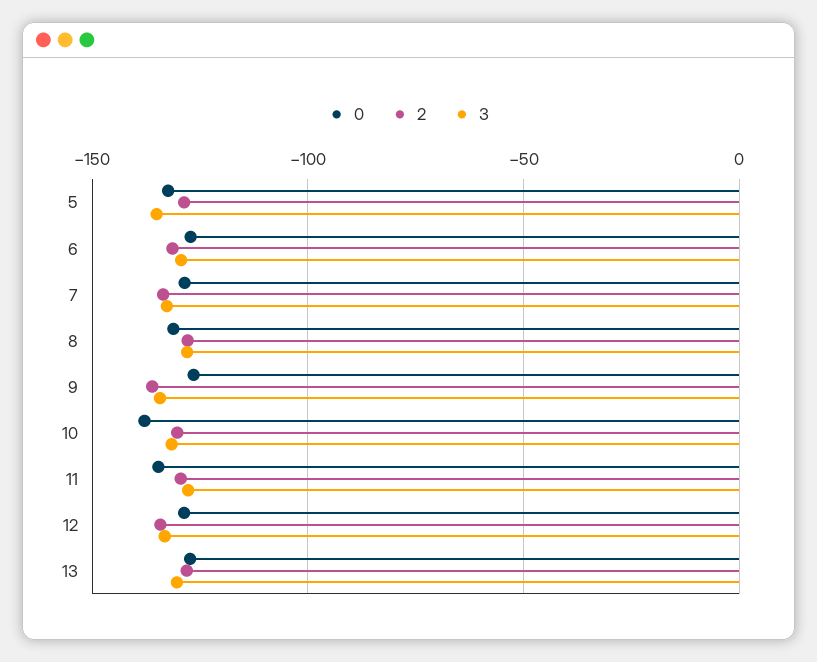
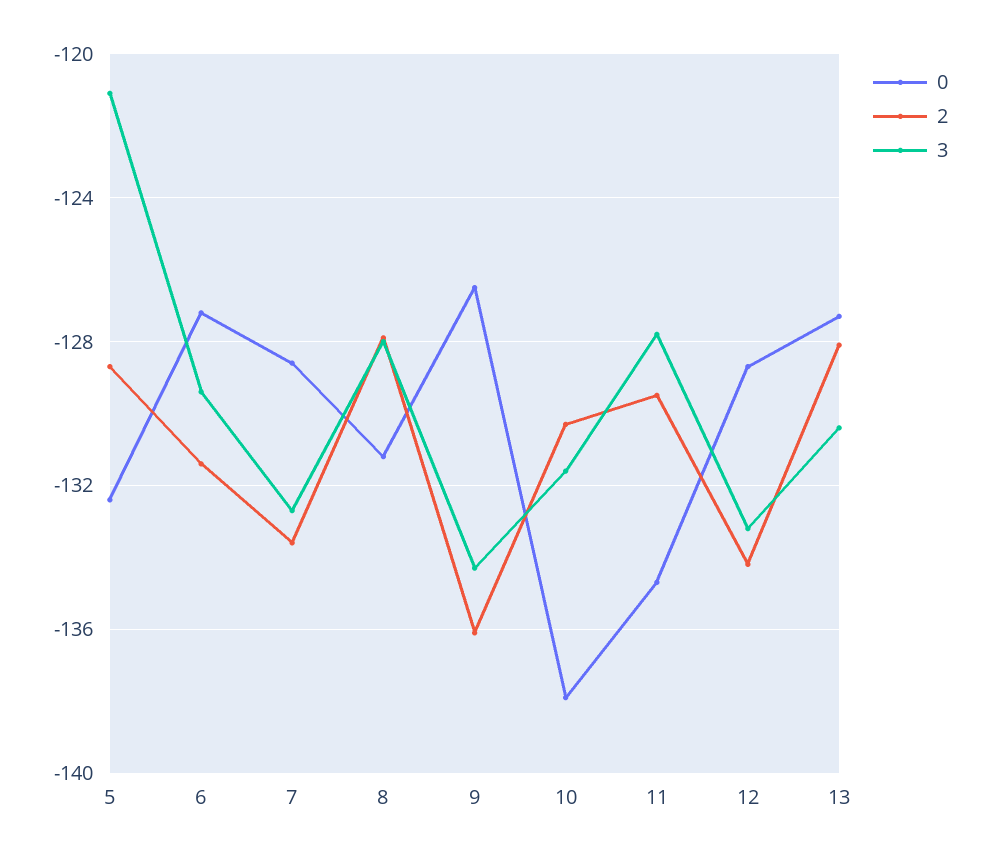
  {
    "0": {
      "5": -132.5,
      "6": -127,
      "7": -128.5,
      "8": -131,
      "9": -126.5,
      "10": -138,
      "11": -134.5,
      "12": -128.5,
      "13": -127.5
    },
    "2": {
      "5": -128.5,
      "6": -131.5,
      "7": -133.5,
      "8": -128,
      "9": -136,
      "10": -130.5,
      "11": -129.5,
      "12": -134,
      "13": -128
    },
    "3": {
-     "5": -135,
+     "5": -121,
      "6": -129.5,
      "7": -132.5,
      "8": -128,
      "9": -134.5,
      "10": -131.5,
      "11": -128,
      "12": -133,
      "13": -130.5
    }
  }

